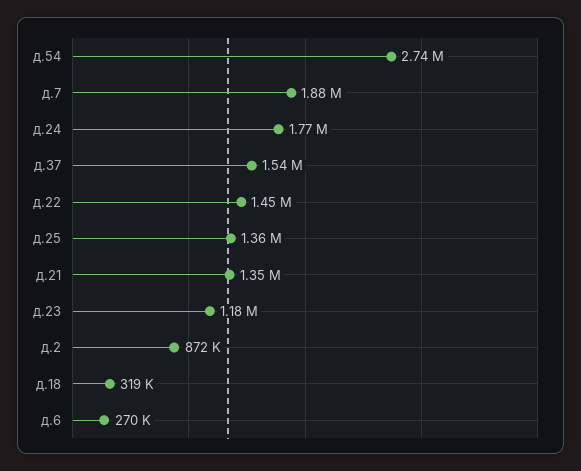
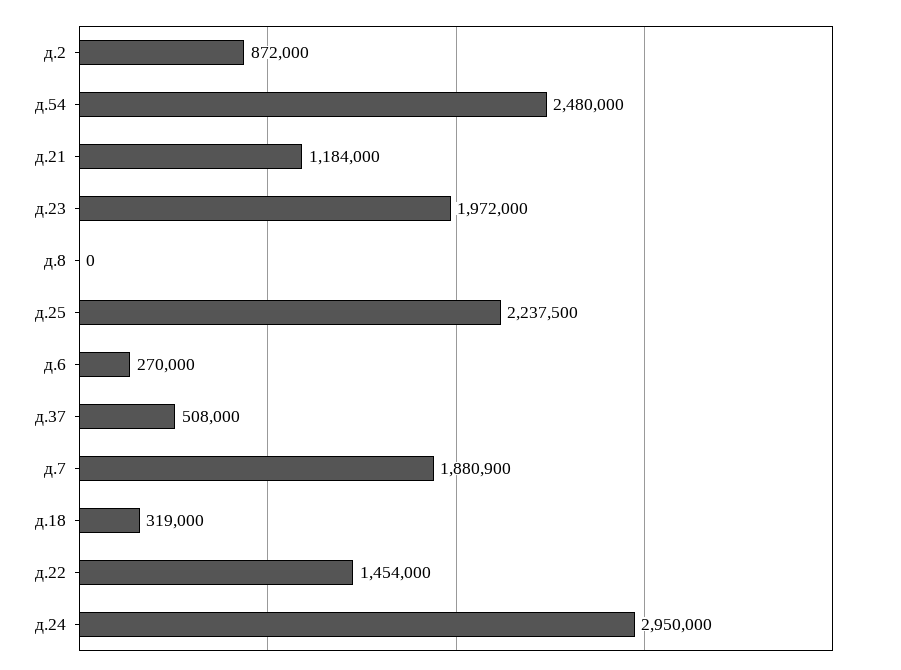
  {
-   "д.54": 2740000,
+   "д.54": 2480000,
    "д.7": 1880900,
-   "д.24": 1770000,
+   "д.24": 2950000,
-   "д.37": 1540000,
+   "д.37": 508000,
    "д.22": 1454000,
-   "д.25": 1360000,
+   "д.25": 2237500,
-   "д.21": 1350000,
+   "д.21": 1184000,
-   "д.23": 1180000,
+   "д.23": 1972000,
    "д.2": 872000,
    "д.18": 319000,
-   "д.6": 270000
+   "д.6": 270000,
+   "д.8": 0
  }

